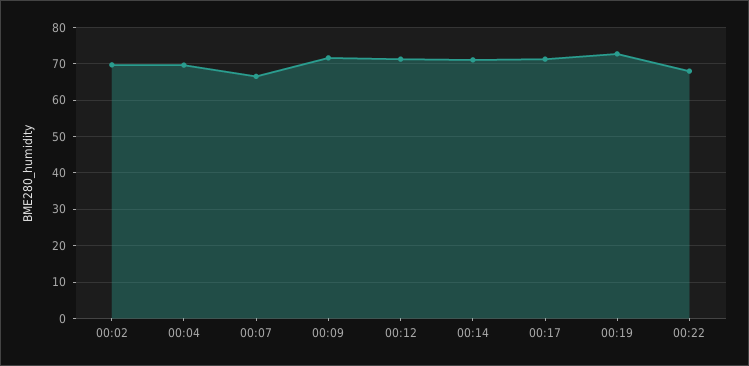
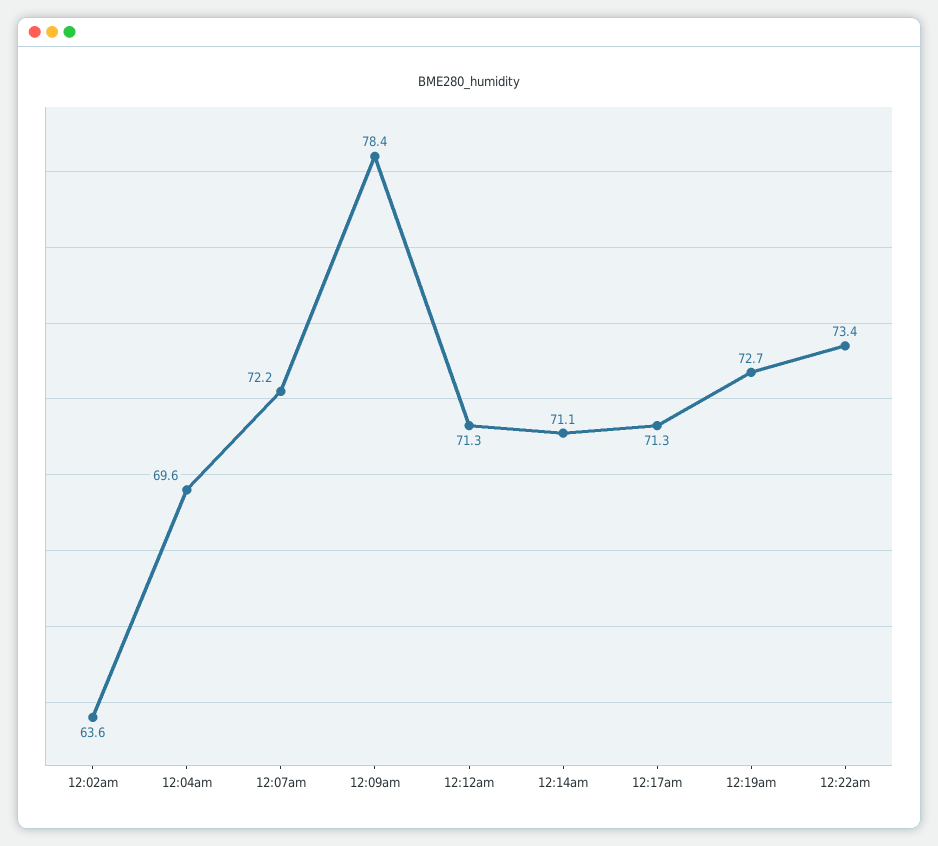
  {
-   "00:02": 70,
+   "00:02": 63.6,
    "00:04": 69.6,
-   "00:07": 66,
+   "00:07": 72.2,
-   "00:09": 72,
+   "00:09": 78.4,
    "00:12": 71.3,
    "00:14": 71.1,
    "00:17": 71.3,
    "00:19": 72.7,
-   "00:22": 68
+   "00:22": 73.4
  }

